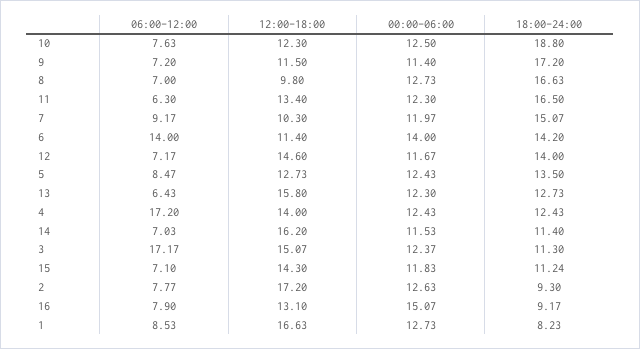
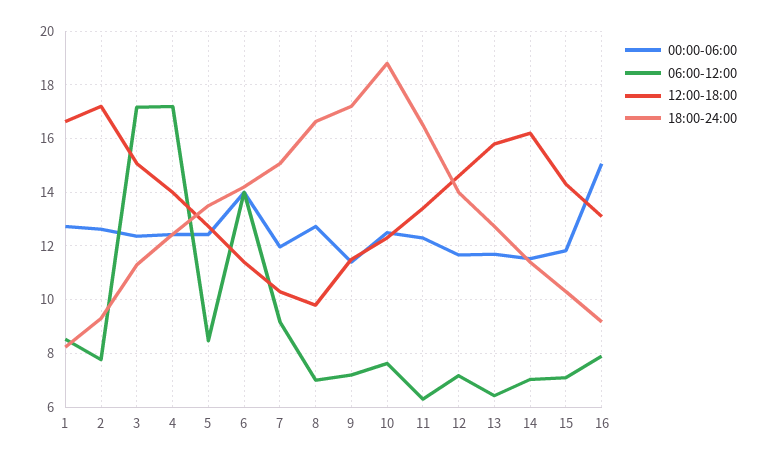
  {
    "06:00-12:00": {
      "10": 7.63,
      "9": 7.2,
      "8": 7,
      "11": 6.3,
      "7": 9.17,
      "6": 14,
      "12": 7.17,
      "5": 8.47,
      "13": 6.43,
      "4": 17.2,
      "14": 7.03,
      "3": 17.17,
      "15": 7.1,
      "2": 7.77,
      "16": 7.9,
      "1": 8.53
    },
    "12:00-18:00": {
      "10": 12.3,
      "9": 11.5,
      "8": 9.8,
      "11": 13.4,
      "7": 10.3,
      "6": 11.4,
      "12": 14.6,
      "5": 12.73,
      "13": 15.8,
      "4": 14,
      "14": 16.2,
      "3": 15.07,
      "15": 14.3,
      "2": 17.2,
      "16": 13.1,
      "1": 16.63
    },
    "00:00-06:00": {
      "10": 12.5,
      "9": 11.4,
      "8": 12.73,
      "11": 12.3,
      "7": 11.97,
      "6": 14,
      "12": 11.67,
      "5": 12.43,
-     "13": 12.3,
+     "13": 11.75,
      "4": 12.43,
      "14": 11.53,
      "3": 12.37,
      "15": 11.83,
      "2": 12.63,
      "16": 15.07,
      "1": 12.73
    },
    "18:00-24:00": {
      "10": 18.8,
      "9": 17.2,
      "8": 16.63,
      "11": 16.5,
      "7": 15.07,
      "6": 14.2,
      "12": 14,
      "5": 13.5,
      "13": 12.73,
      "4": 12.43,
      "14": 11.4,
      "3": 11.3,
-     "15": 11.24,
+     "15": 10.25,
      "2": 9.3,
      "16": 9.17,
      "1": 8.23
    }
  }

